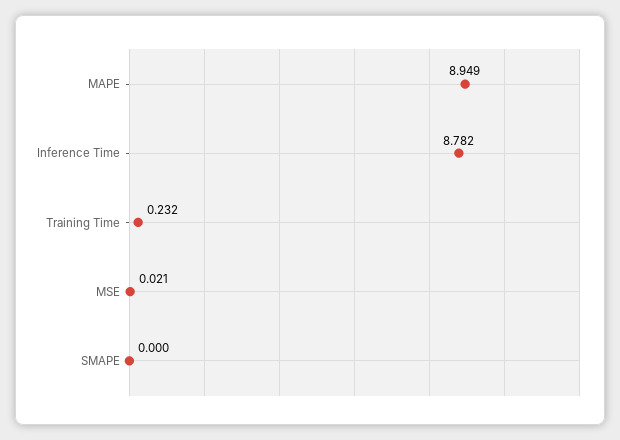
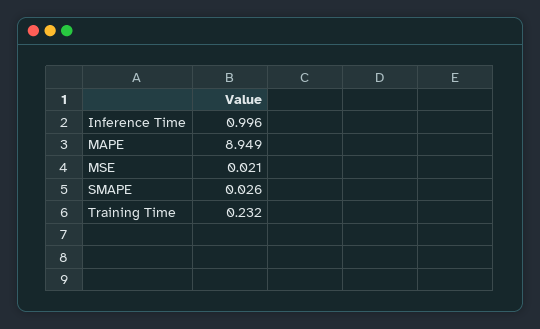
  {
    "MAPE": 8.949,
-   "Inference Time": 8.782,
+   "Inference Time": 0.996,
    "Training Time": 0.232,
    "MSE": 0.021,
-   "SMAPE": 0
+   "SMAPE": 0.026
  }

